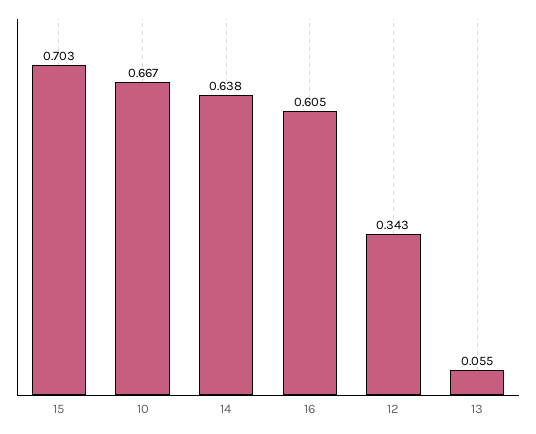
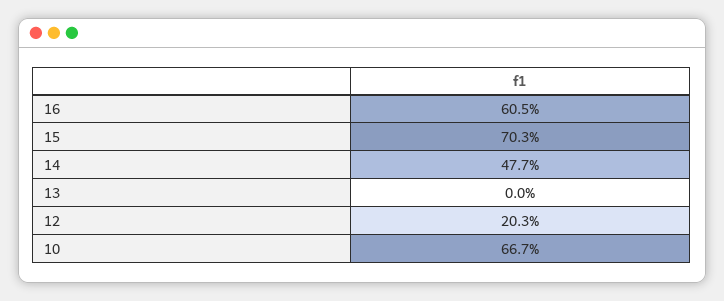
  {
    "15": 0.703,
    "10": 0.667,
-   "14": 0.638,
+   "14": 0.477,
    "16": 0.605,
-   "12": 0.343,
+   "12": 0.203,
-   "13": 0.055
+   "13": 0
  }

